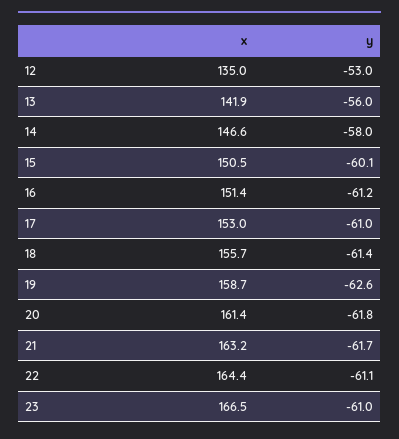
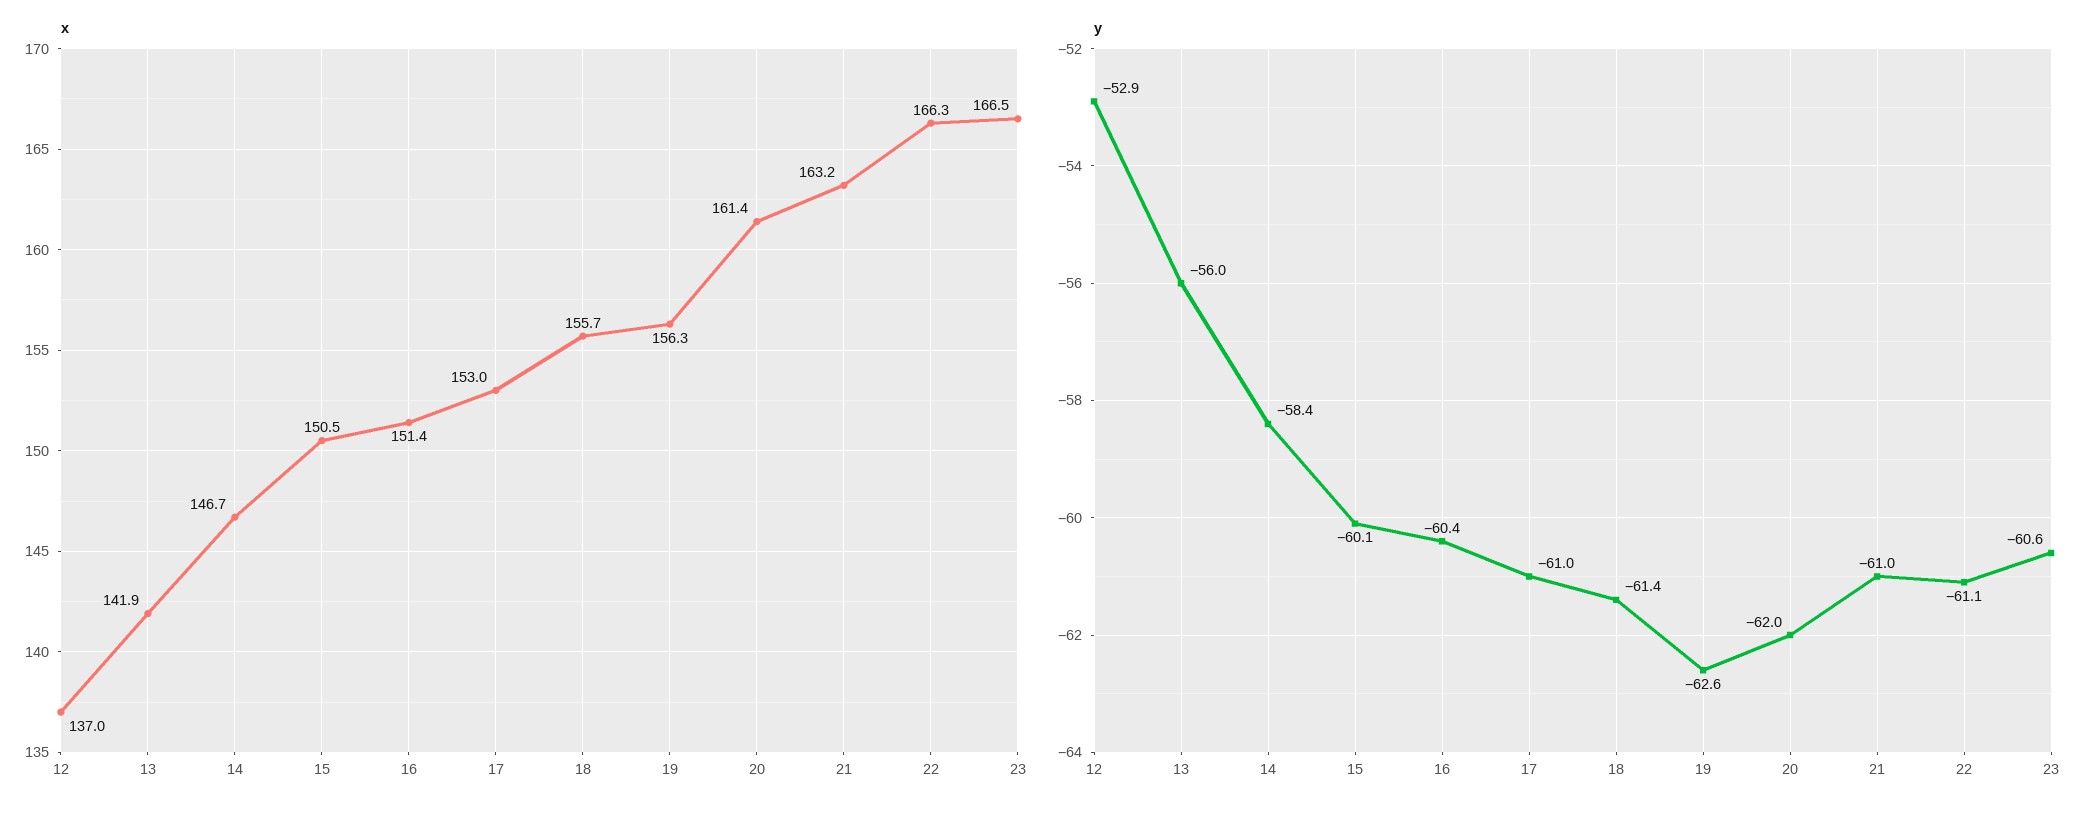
  {
    "x": {
-     "12": 135,
+     "12": 137,
      "13": 141.9,
-     "14": 146.6,
+     "14": 146.7,
      "15": 150.5,
      "16": 151.4,
      "17": 153,
      "18": 155.7,
-     "19": 158.7,
+     "19": 156.3,
      "20": 161.4,
      "21": 163.2,
-     "22": 164.4,
+     "22": 166.3,
      "23": 166.5
    },
    "y": {
-     "12": -53,
+     "12": -52.9,
      "13": -56,
-     "14": -58,
+     "14": -58.4,
      "15": -60.1,
-     "16": -61.2,
+     "16": -60.4,
      "17": -61,
      "18": -61.4,
      "19": -62.6,
-     "20": -61.8,
+     "20": -62,
-     "21": -61.7,
+     "21": -61,
      "22": -61.1,
-     "23": -61
+     "23": -60.6
    }
  }

